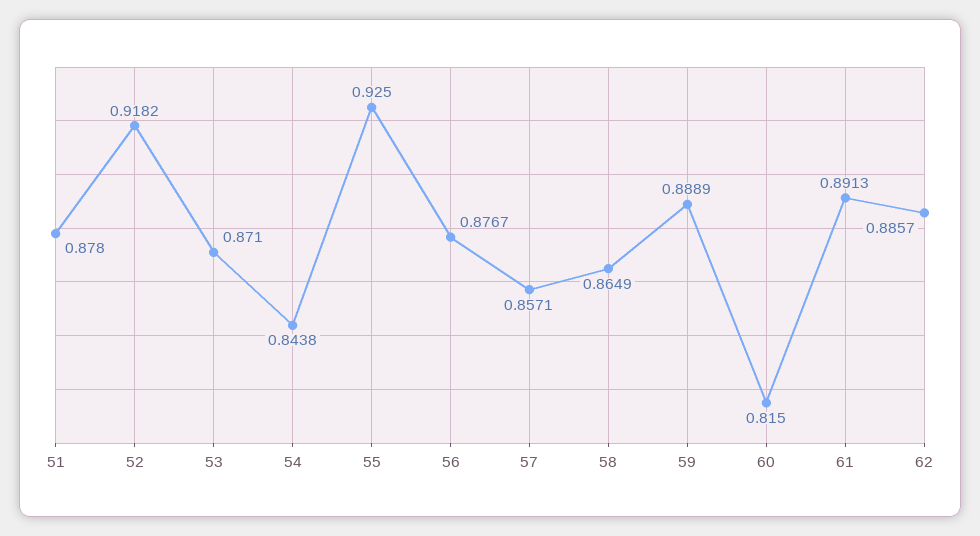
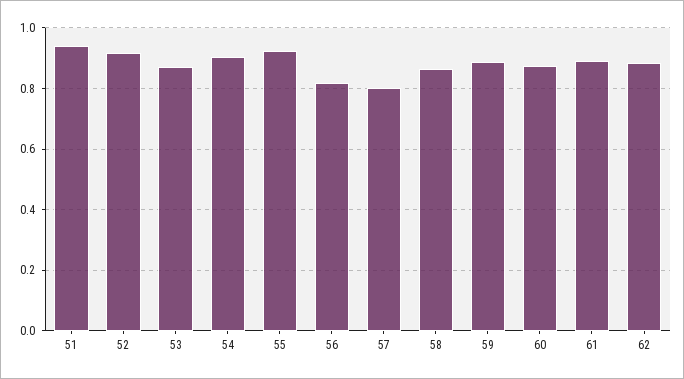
  {
-   "51": 0.878,
+   "51": 0.94,
    "52": 0.9182,
    "53": 0.871,
-   "54": 0.8438,
+   "54": 0.9,
    "55": 0.925,
-   "56": 0.8767,
+   "56": 0.82,
-   "57": 0.8571,
+   "57": 0.8,
    "58": 0.8649,
    "59": 0.8889,
-   "60": 0.815,
+   "60": 0.88,
    "61": 0.8913,
    "62": 0.8857
  }

